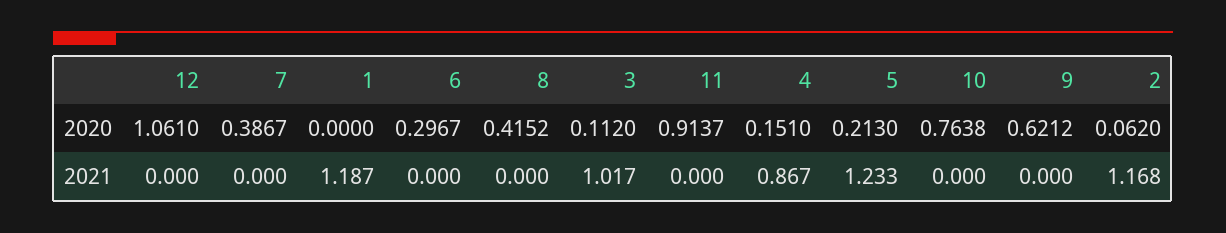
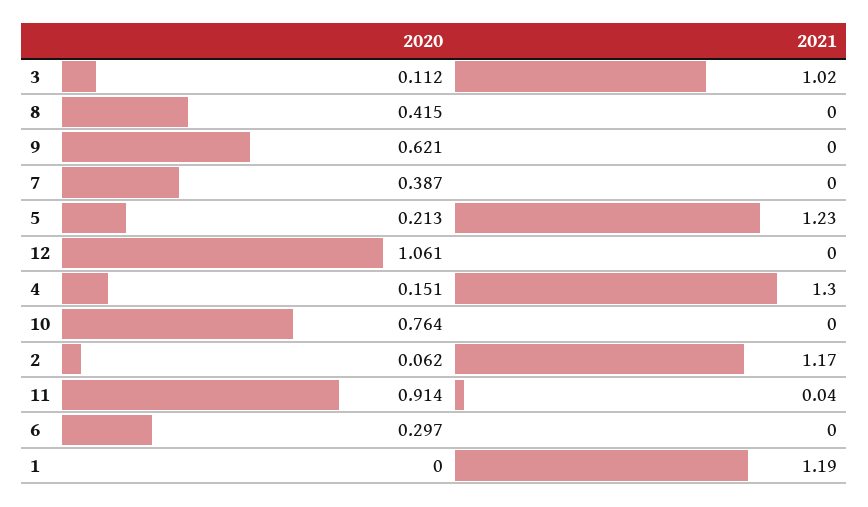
  {
    "12": {
      "2020": 1.061,
      "2021": 0
    },
    "7": {
      "2020": 0.3867,
      "2021": 0
    },
    "1": {
      "2020": 0,
      "2021": 1.187
    },
    "6": {
      "2020": 0.2967,
      "2021": 0
    },
    "8": {
      "2020": 0.4152,
      "2021": 0
    },
    "3": {
      "2020": 0.112,
      "2021": 1.017
    },
    "11": {
      "2020": 0.9137,
-     "2021": 0
+     "2021": 0.04
    },
    "4": {
      "2020": 0.151,
-     "2021": 0.867
+     "2021": 1.3
    },
    "5": {
      "2020": 0.213,
      "2021": 1.233
    },
    "10": {
      "2020": 0.7638,
      "2021": 0
    },
    "9": {
      "2020": 0.6212,
      "2021": 0
    },
    "2": {
      "2020": 0.062,
      "2021": 1.168
    }
  }

